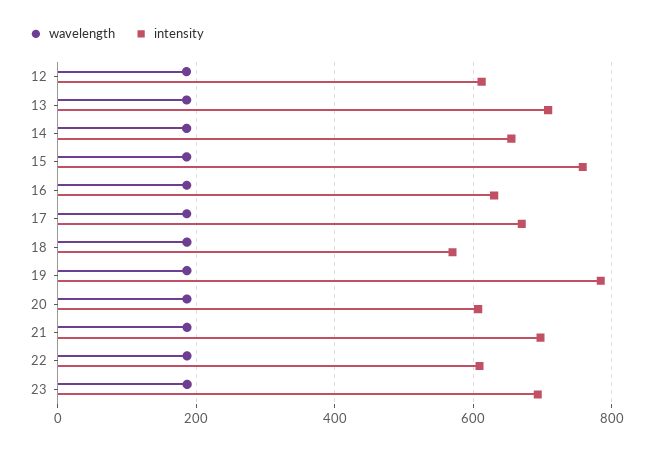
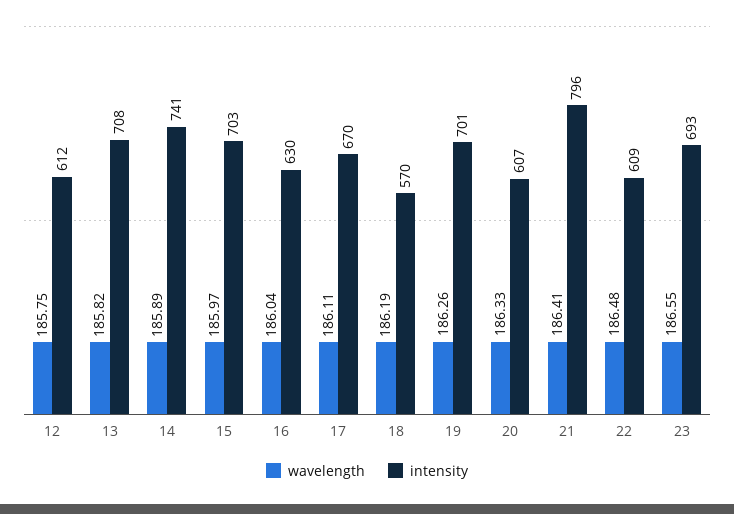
  {
    "wavelength": {
      "12": 185.75,
      "13": 185.82,
      "14": 185.89,
      "15": 185.97,
      "16": 186.04,
      "17": 186.11,
      "18": 186.19,
      "19": 186.26,
      "20": 186.33,
      "21": 186.41,
      "22": 186.48,
      "23": 186.55
    },
    "intensity": {
      "12": 612,
      "13": 708,
-     "14": 660,
+     "14": 741,
-     "15": 760,
+     "15": 703,
      "16": 630,
      "17": 670,
      "18": 570,
-     "19": 780,
+     "19": 701,
      "20": 607,
-     "21": 700,
+     "21": 796,
      "22": 609,
      "23": 693
    }
  }

